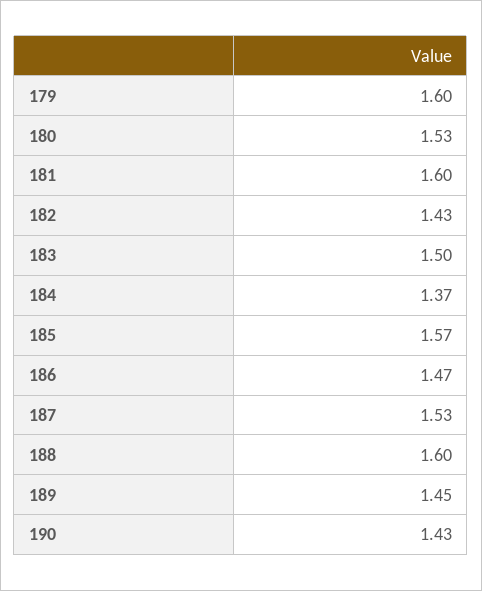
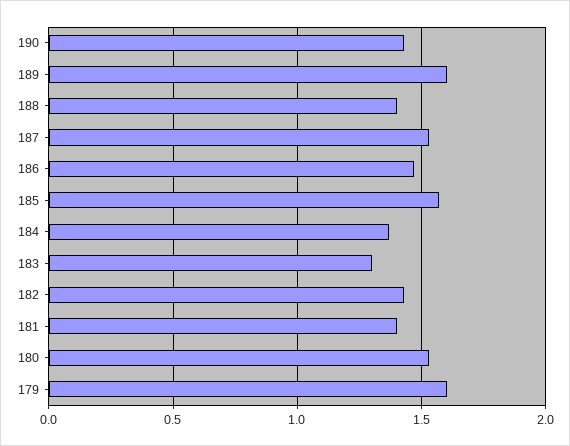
  {
    "179": 1.6,
    "180": 1.53,
-   "181": 1.6,
+   "181": 1.4,
    "182": 1.43,
-   "183": 1.5,
+   "183": 1.3,
    "184": 1.37,
    "185": 1.57,
    "186": 1.47,
    "187": 1.53,
-   "188": 1.6,
+   "188": 1.4,
-   "189": 1.45,
+   "189": 1.6,
    "190": 1.43
  }

